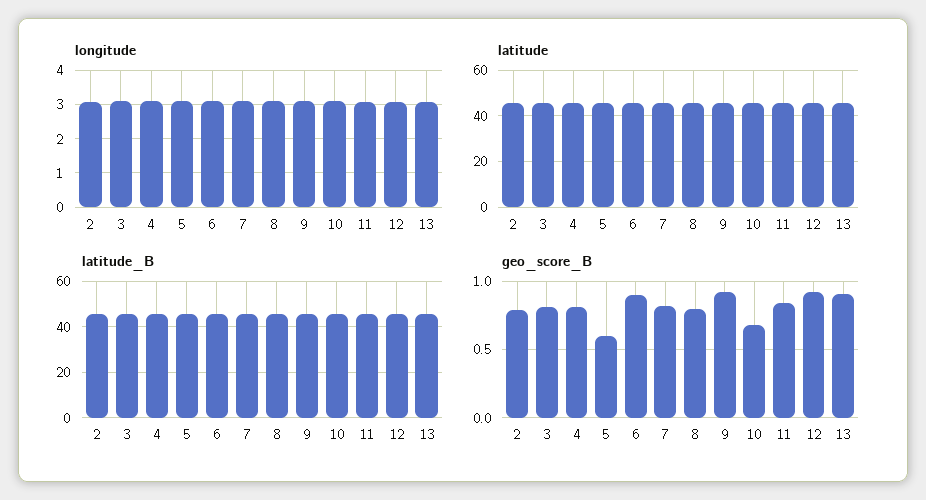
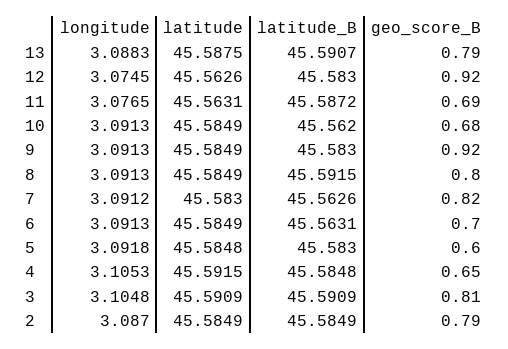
  {
    "longitude": {
      "2": 3.087,
      "3": 3.1048,
      "4": 3.1053,
      "5": 3.0918,
      "6": 3.0913,
      "7": 3.0912,
      "8": 3.0913,
      "9": 3.0913,
      "10": 3.0913,
      "11": 3.0765,
      "12": 3.0745,
      "13": 3.0883
    },
    "latitude": {
      "2": 45.5849,
      "3": 45.5909,
      "4": 45.5915,
      "5": 45.5848,
      "6": 45.5849,
      "7": 45.583,
      "8": 45.5849,
      "9": 45.5849,
      "10": 45.5849,
      "11": 45.5631,
      "12": 45.5626,
      "13": 45.5875
    },
    "latitude_B": {
      "2": 45.5849,
      "3": 45.5909,
      "4": 45.5848,
      "5": 45.583,
      "6": 45.5631,
      "7": 45.5626,
      "8": 45.5915,
      "9": 45.583,
      "10": 45.562,
      "11": 45.5872,
      "12": 45.583,
      "13": 45.5907
    },
    "geo_score_B": {
      "2": 0.79,
      "3": 0.81,
-     "4": 0.8,
+     "4": 0.65,
      "5": 0.6,
-     "6": 0.9,
+     "6": 0.7,
      "7": 0.82,
      "8": 0.8,
      "9": 0.92,
      "10": 0.68,
-     "11": 0.85,
+     "11": 0.69,
      "12": 0.92,
-     "13": 0.9
+     "13": 0.79
    }
  }

